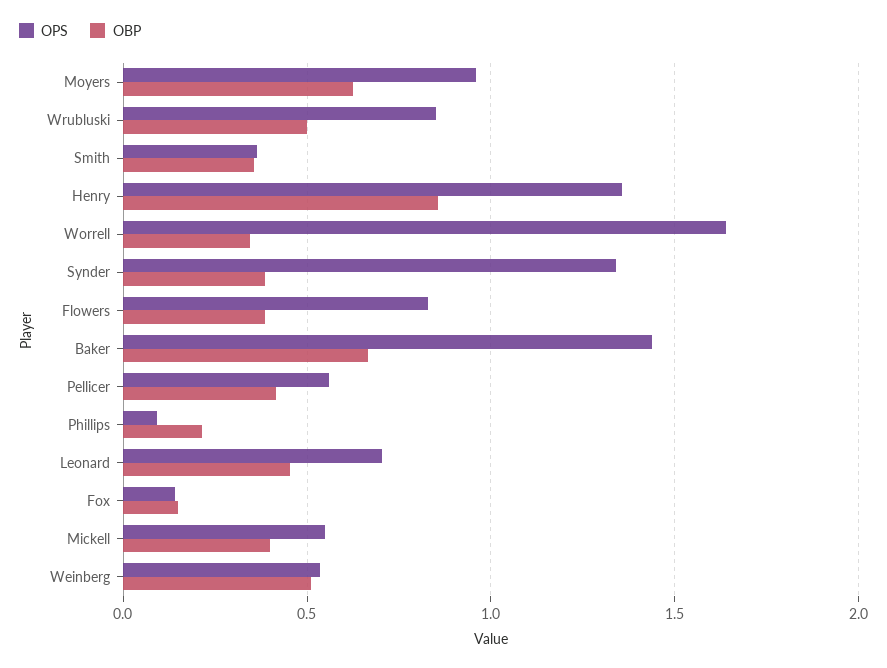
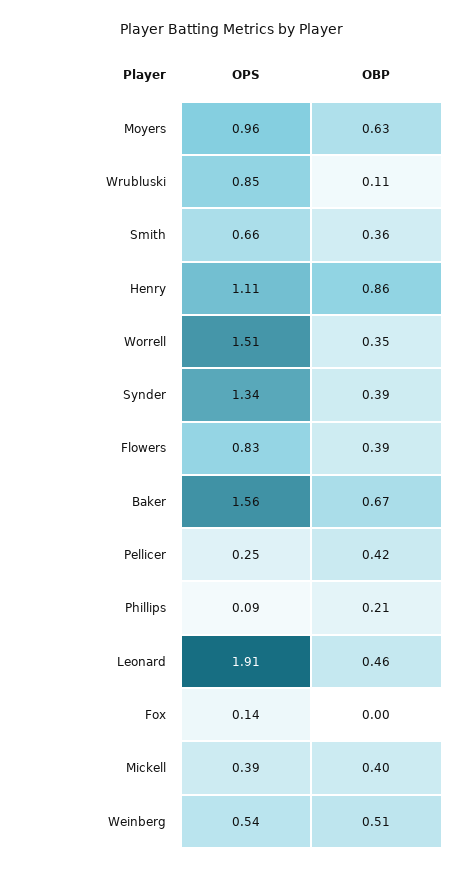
  {
    "OPS": {
      "Moyers": 0.96,
      "Wrubluski": 0.85,
-     "Smith": 0.35,
+     "Smith": 0.66,
-     "Henry": 1.35,
+     "Henry": 1.11,
-     "Worrell": 1.65,
+     "Worrell": 1.51,
      "Synder": 1.34,
      "Flowers": 0.83,
-     "Baker": 1.45,
+     "Baker": 1.56,
-     "Pellicer": 0.55,
+     "Pellicer": 0.25,
      "Phillips": 0.09,
-     "Leonard": 0.7,
+     "Leonard": 1.91,
      "Fox": 0.14,
-     "Mickell": 0.55,
+     "Mickell": 0.39,
      "Weinberg": 0.54
    },
    "OBP": {
      "Moyers": 0.63,
-     "Wrubluski": 0.5,
+     "Wrubluski": 0.11,
      "Smith": 0.36,
      "Henry": 0.86,
      "Worrell": 0.35,
      "Synder": 0.39,
      "Flowers": 0.39,
      "Baker": 0.67,
      "Pellicer": 0.42,
      "Phillips": 0.21,
      "Leonard": 0.46,
-     "Fox": 0.15,
+     "Fox": 0,
      "Mickell": 0.4,
      "Weinberg": 0.51
    }
  }

